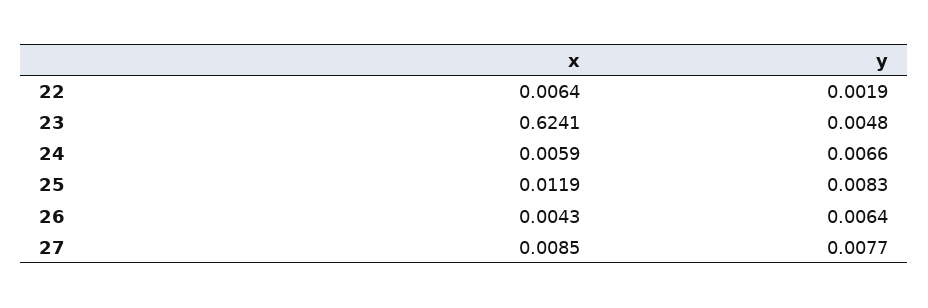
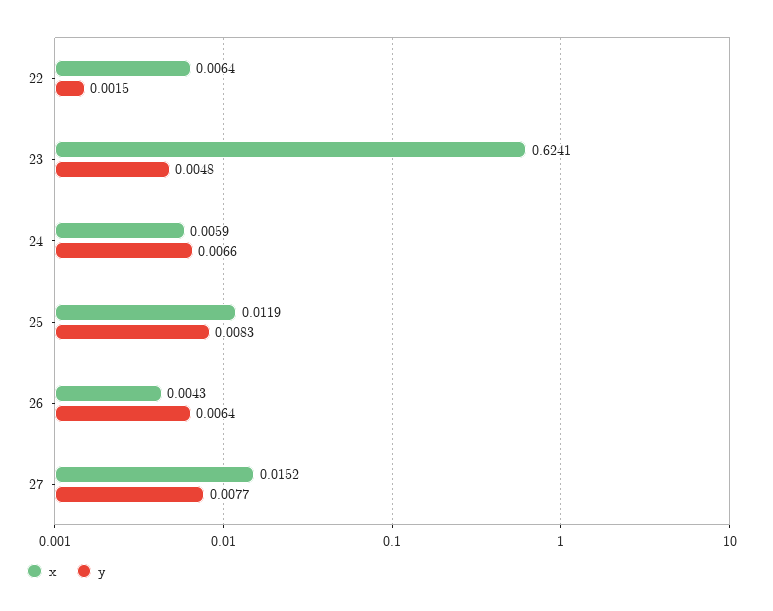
  {
    "x": {
      "22": 0.0064,
      "23": 0.6241,
      "24": 0.0059,
      "25": 0.0119,
      "26": 0.0043,
-     "27": 0.0085
+     "27": 0.0152
    },
    "y": {
-     "22": 0.0019,
+     "22": 0.0015,
      "23": 0.0048,
      "24": 0.0066,
      "25": 0.0083,
      "26": 0.0064,
      "27": 0.0077
    }
  }

